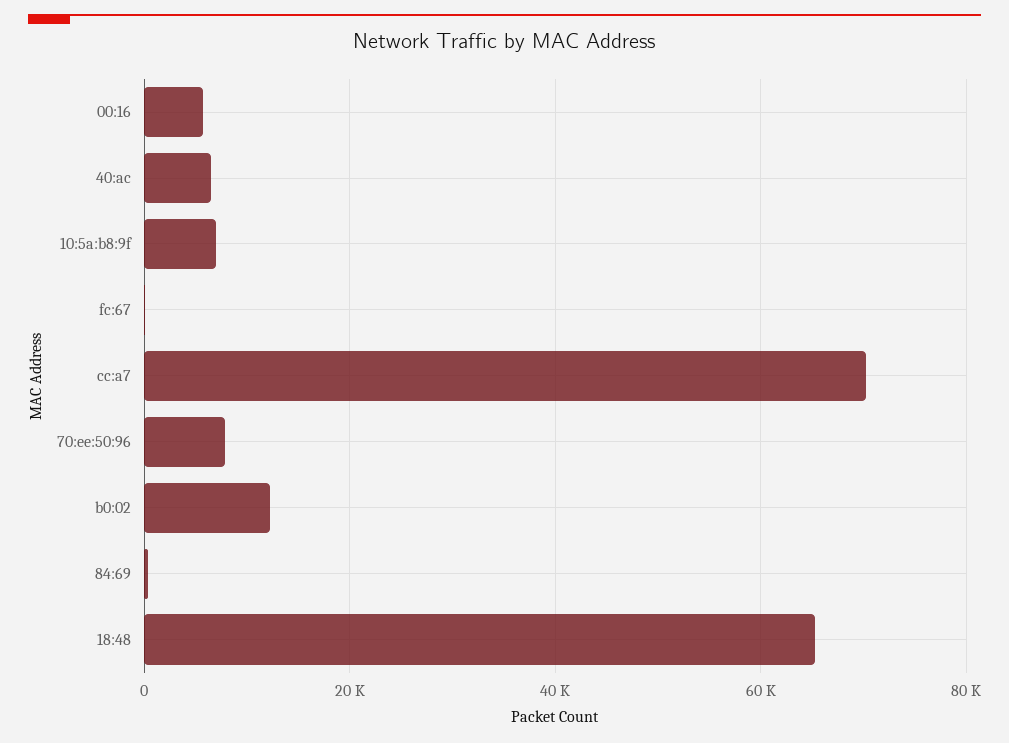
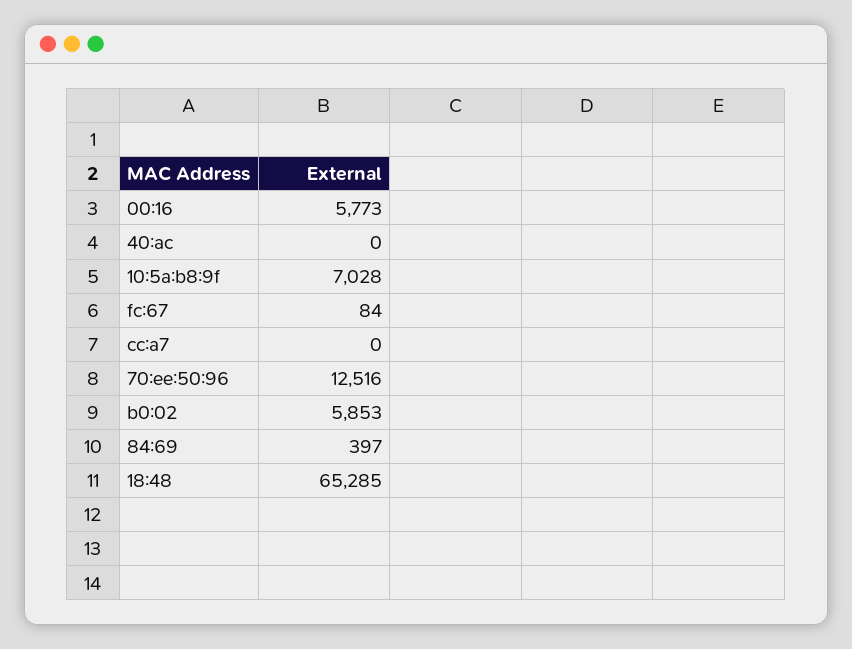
  {
    "00:16": 5773,
-   "40:ac": 6000,
+   "40:ac": 0,
    "10:5a:b8:9f": 7028,
    "fc:67": 84,
-   "cc:a7": 70000,
+   "cc:a7": 0,
-   "70:ee:50:96": 8000,
+   "70:ee:50:96": 12516,
-   "b0:02": 12000,
+   "b0:02": 5853,
    "84:69": 397,
    "18:48": 65285
  }

